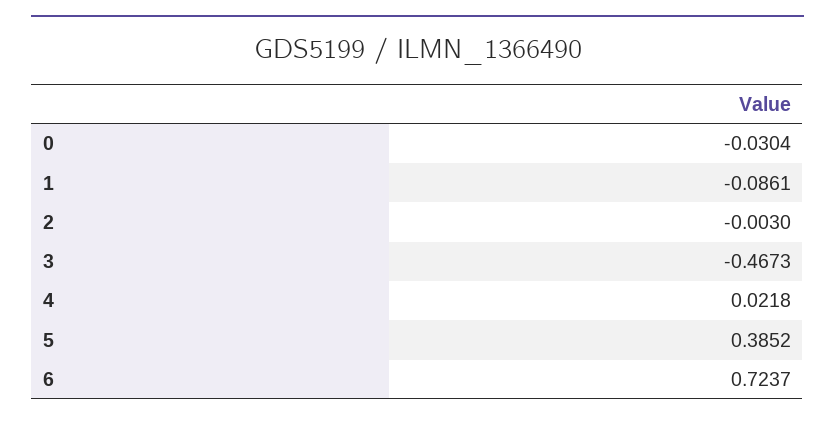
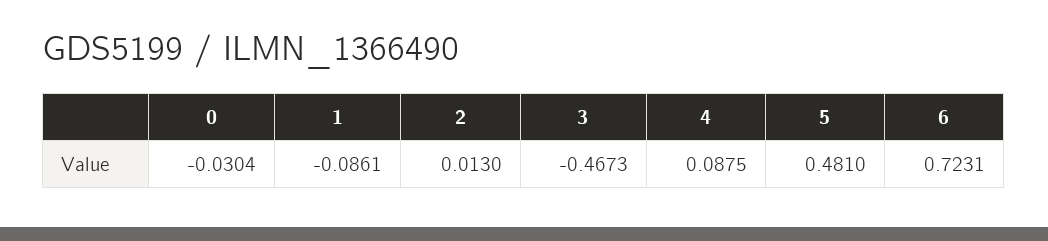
  {
    "0": -0.0304,
    "1": -0.0861,
-   "2": -0.003,
+   "2": 0.013,
    "3": -0.4673,
-   "4": 0.0218,
+   "4": 0.0875,
-   "5": 0.3852,
+   "5": 0.481,
-   "6": 0.7237
+   "6": 0.7231
  }

